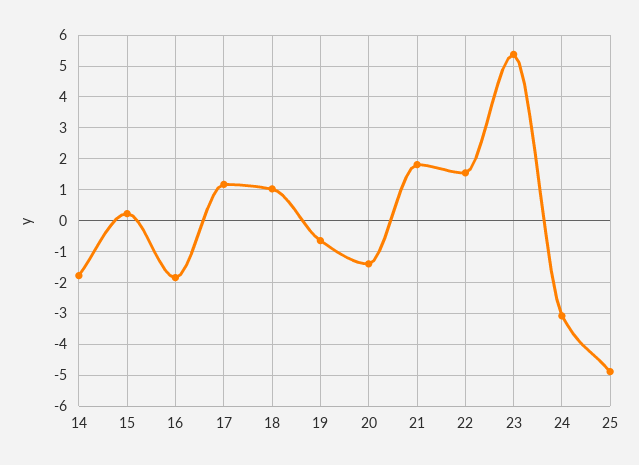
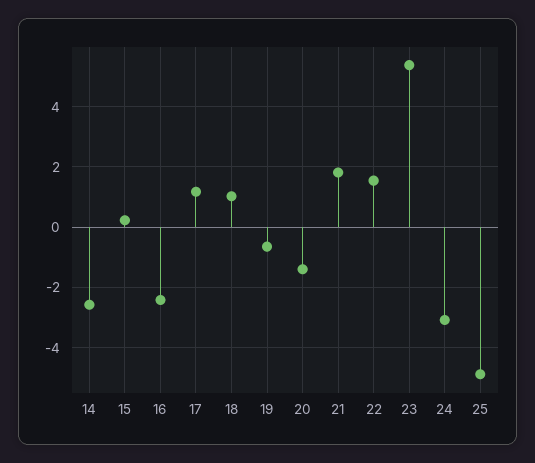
  {
-   "14": -1.8,
+   "14": -2.6,
    "15": 0.2,
-   "16": -1.8,
+   "16": -2.4,
    "17": 1.2,
    "18": 1,
    "19": -0.6,
    "20": -1.4,
    "21": 1.8,
    "22": 1.6,
    "23": 5.4,
    "24": -3,
    "25": -4.8
  }

